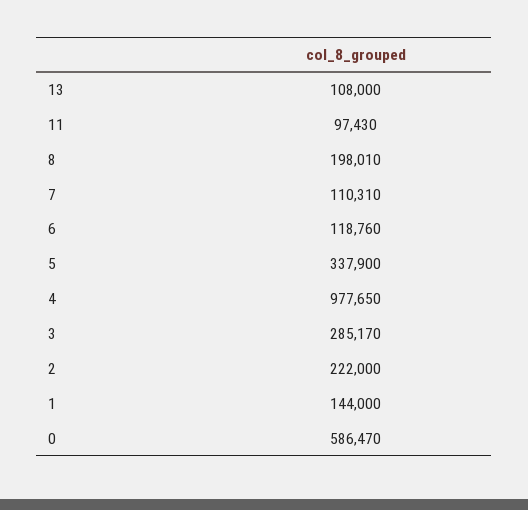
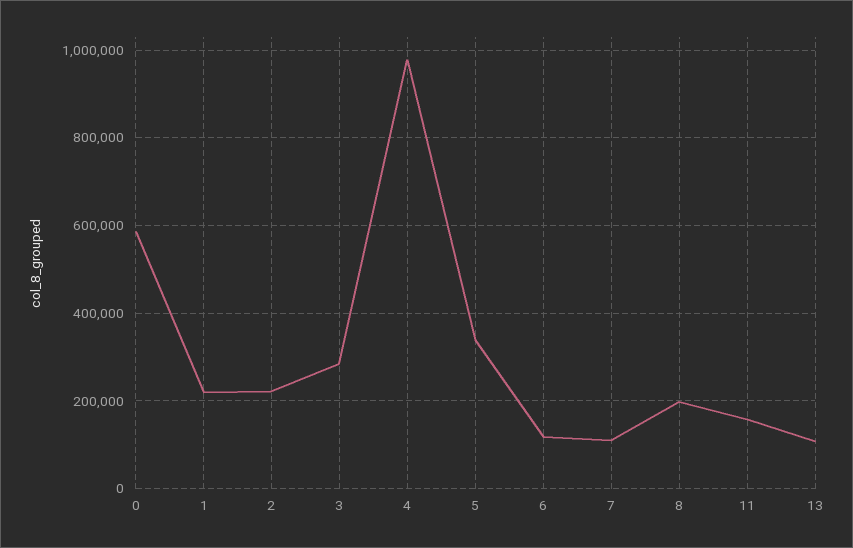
  {
    "13": 108000,
-   "11": 97430,
+   "11": 160000,
    "8": 198010,
    "7": 110310,
    "6": 118760,
    "5": 337900,
    "4": 977650,
    "3": 285170,
    "2": 222000,
-   "1": 144000,
+   "1": 220000,
    "0": 586470
  }

